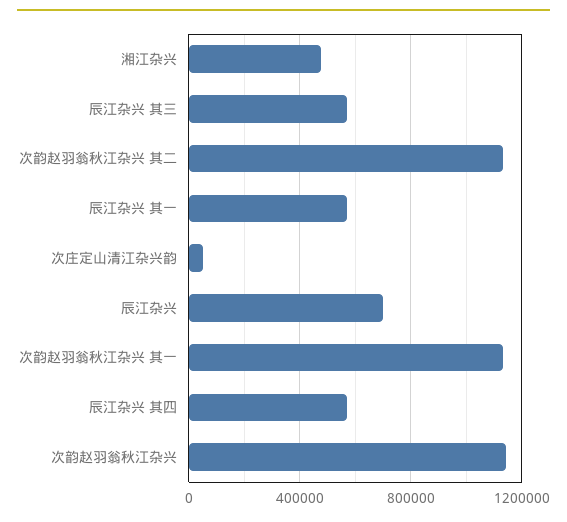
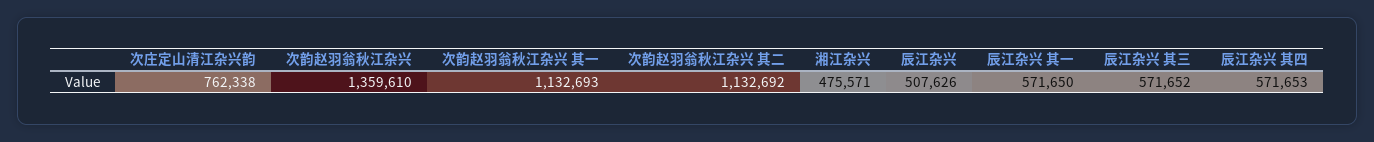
  {
    "湘江杂兴": 475571,
    "辰江杂兴 其三": 571652,
    "次韵赵羽翁秋江杂兴 其二": 1132692,
    "辰江杂兴 其一": 571650,
-   "次庄定山清江杂兴韵": 50000,
+   "次庄定山清江杂兴韵": 762338,
-   "辰江杂兴": 700000,
+   "辰江杂兴": 507626,
    "次韵赵羽翁秋江杂兴 其一": 1132693,
    "辰江杂兴 其四": 571653,
-   "次韵赵羽翁秋江杂兴": 1150000
+   "次韵赵羽翁秋江杂兴": 1359610
  }

